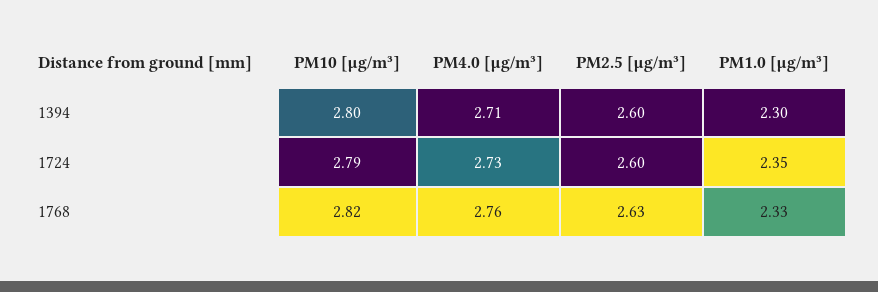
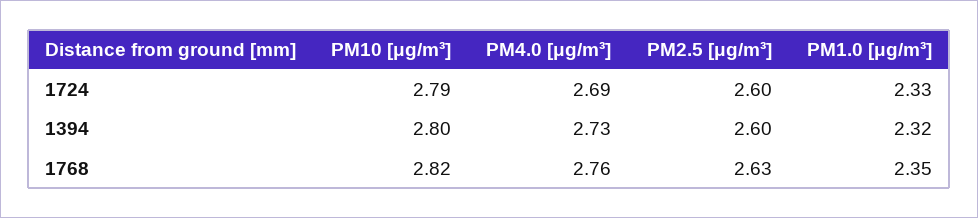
  {
    "PM10 [μg/m³]": {
      "1394": 2.8,
      "1724": 2.79,
      "1768": 2.82
    },
    "PM4.0 [μg/m³]": {
-     "1394": 2.71,
+     "1394": 2.73,
-     "1724": 2.73,
+     "1724": 2.69,
      "1768": 2.76
    },
    "PM2.5 [μg/m³]": {
      "1394": 2.6,
      "1724": 2.6,
      "1768": 2.63
    },
    "PM1.0 [μg/m³]": {
-     "1394": 2.3,
+     "1394": 2.32,
-     "1724": 2.35,
+     "1724": 2.33,
-     "1768": 2.33
+     "1768": 2.35
    }
  }

